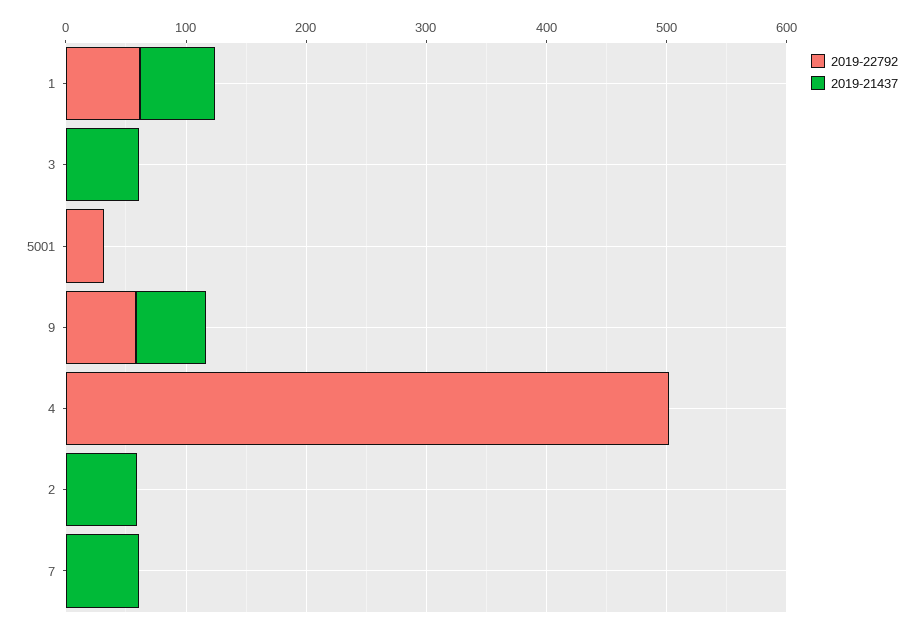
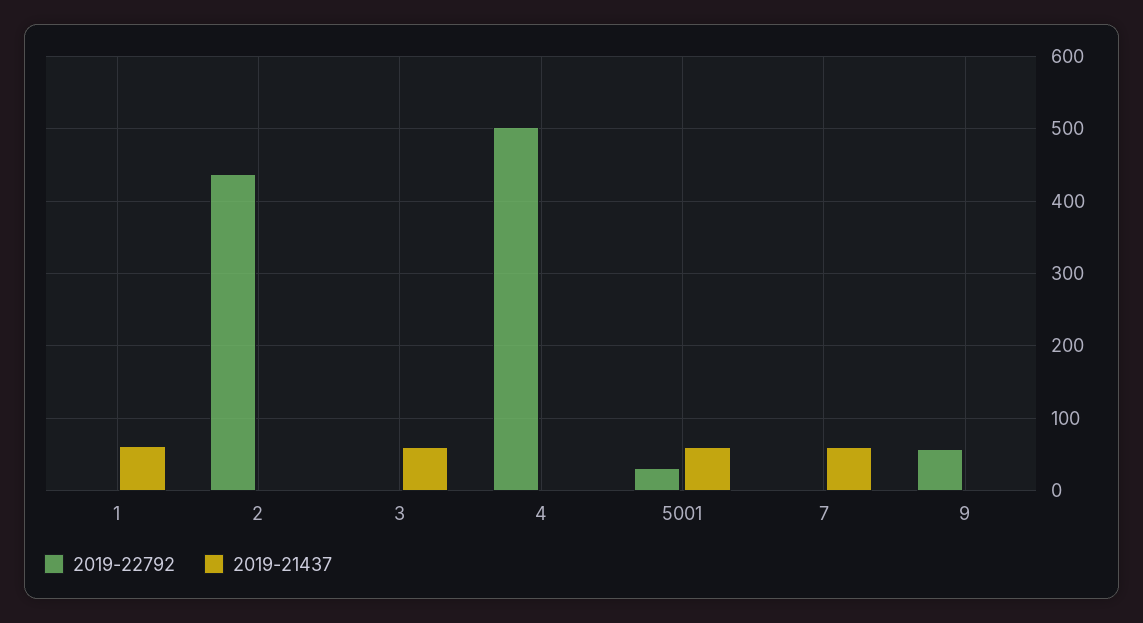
  {
    "2019-22792": {
-     "1": 60,
+     "1": 0,
      "3": 0,
      "5001": 30,
      "9": 60,
      "4": 500,
-     "2": 0,
+     "2": 440,
      "7": 0
    },
    "2019-21437": {
      "1": 60,
      "3": 60,
-     "5001": 0,
+     "5001": 60,
-     "9": 60,
+     "9": 0,
      "4": 0,
-     "2": 60,
+     "2": 0,
      "7": 60
    }
  }

